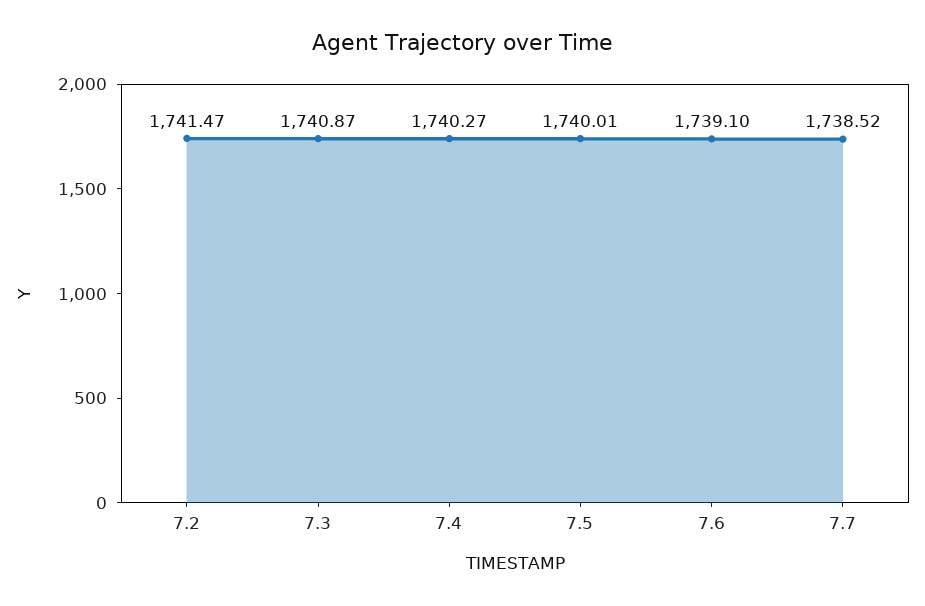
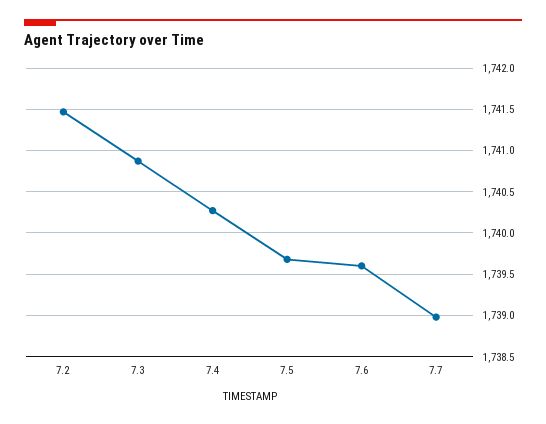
  {
    "7.2": 1741.47,
    "7.3": 1740.87,
    "7.4": 1740.27,
-   "7.5": 1740.01,
+   "7.5": 1739.7,
-   "7.6": 1739.1,
+   "7.6": 1739.6,
-   "7.7": 1738.52
+   "7.7": 1739
  }

